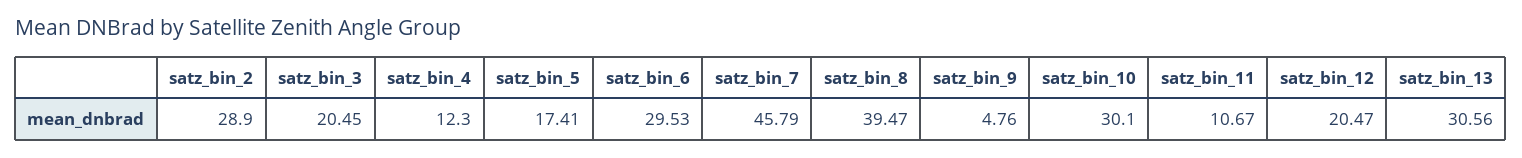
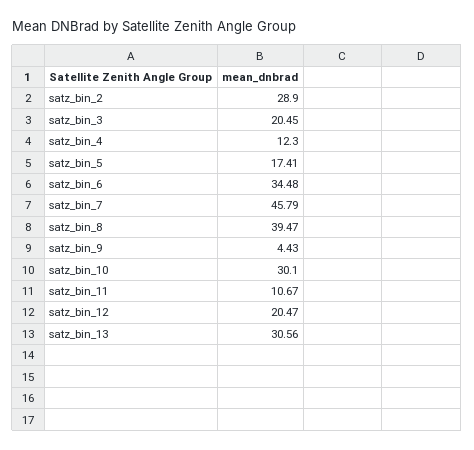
  {
    "satz_bin_2": 28.9,
    "satz_bin_3": 20.45,
    "satz_bin_4": 12.3,
    "satz_bin_5": 17.41,
-   "satz_bin_6": 29.53,
+   "satz_bin_6": 34.48,
    "satz_bin_7": 45.79,
    "satz_bin_8": 39.47,
-   "satz_bin_9": 4.76,
+   "satz_bin_9": 4.43,
    "satz_bin_10": 30.1,
    "satz_bin_11": 10.67,
    "satz_bin_12": 20.47,
    "satz_bin_13": 30.56
  }

